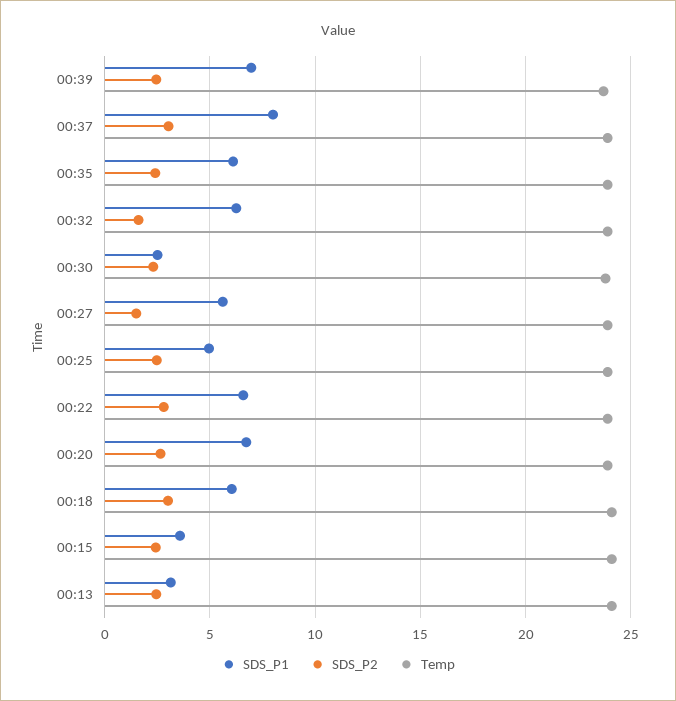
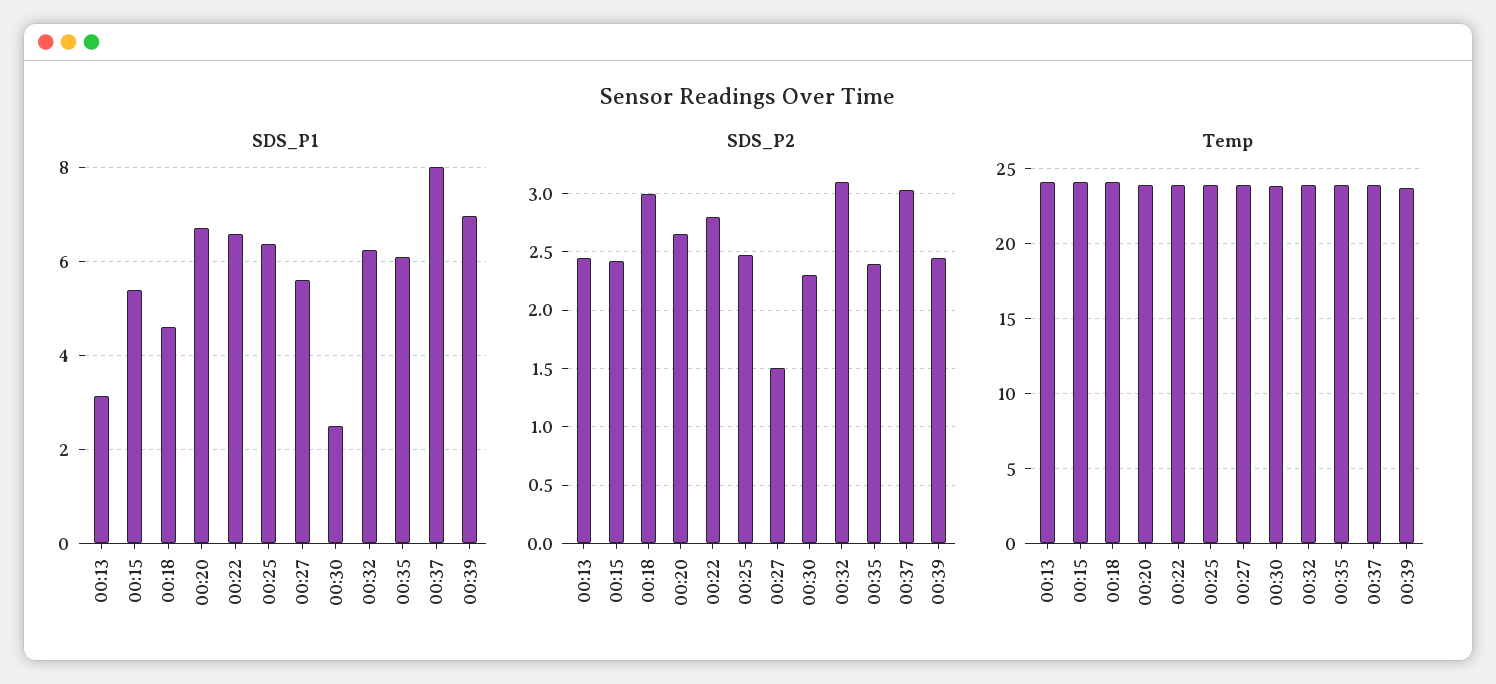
  {
    "SDS_P1": {
      "00:39": 7,
      "00:37": 8,
      "00:35": 6.2,
      "00:32": 6.2,
      "00:30": 2.6,
      "00:27": 5.6,
-     "00:25": 5,
+     "00:25": 6.4,
      "00:22": 6.6,
      "00:20": 6.8,
-     "00:18": 6,
+     "00:18": 4.6,
-     "00:15": 3.5,
+     "00:15": 5.4,
      "00:13": 3.2
    },
    "SDS_P2": {
      "00:39": 2.5,
      "00:37": 3,
      "00:35": 2.4,
-     "00:32": 1.5,
+     "00:32": 3.1,
      "00:30": 2.3,
      "00:27": 1.5,
      "00:25": 2.5,
      "00:22": 2.8,
      "00:20": 2.7,
      "00:18": 3,
      "00:15": 2.4,
      "00:13": 2.5
    },
    "Temp": {
      "00:39": 23.5,
      "00:37": 24,
      "00:35": 24,
      "00:32": 24,
      "00:30": 24,
      "00:27": 24,
      "00:25": 24,
      "00:22": 24,
      "00:20": 24,
      "00:18": 24,
      "00:15": 24,
      "00:13": 24
    }
  }

